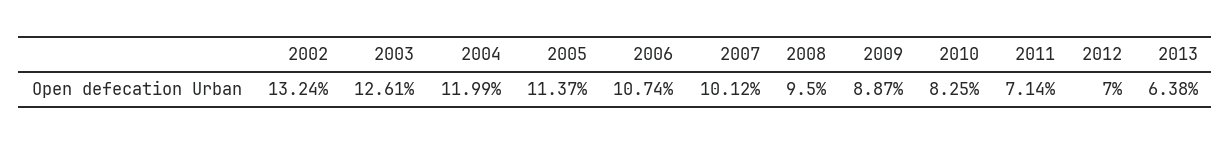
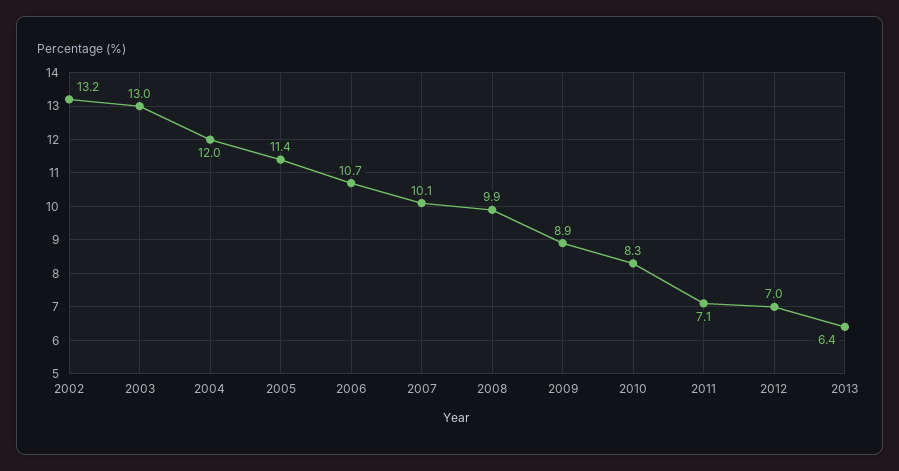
  {
    "2002": 13.24,
-   "2003": 12.61,
+   "2003": 13,
    "2004": 11.99,
    "2005": 11.37,
    "2006": 10.74,
    "2007": 10.12,
-   "2008": 9.5,
+   "2008": 9.9,
    "2009": 8.87,
    "2010": 8.25,
    "2011": 7.14,
    "2012": 7,
    "2013": 6.38
  }

